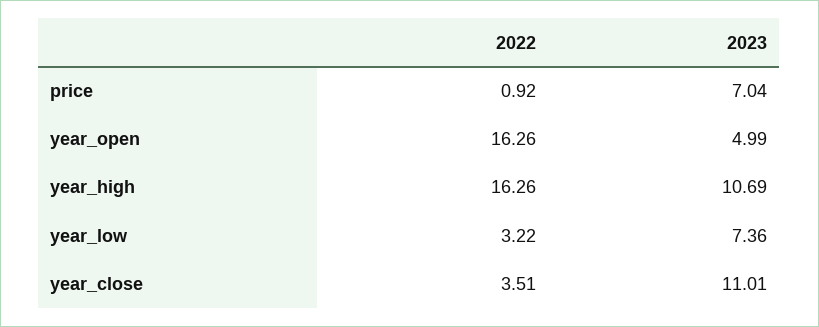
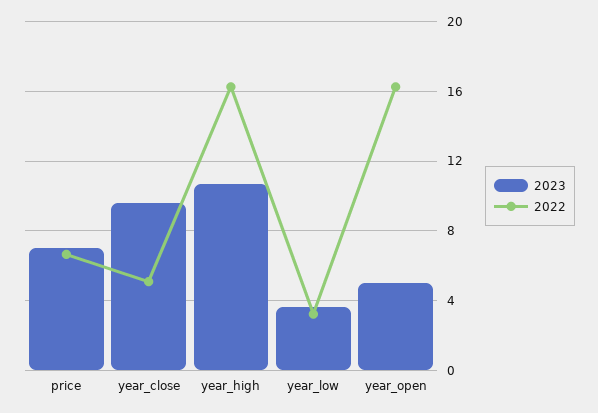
  {
    "2022": {
-     "price": 0.92,
+     "price": 6.5,
      "year_open": 16.26,
      "year_high": 16.26,
      "year_low": 3.22,
-     "year_close": 3.51
+     "year_close": 5
    },
    "2023": {
      "price": 7.04,
      "year_open": 4.99,
      "year_high": 10.69,
-     "year_low": 7.36,
+     "year_low": 3.5,
-     "year_close": 11.01
+     "year_close": 9.5
    }
  }

